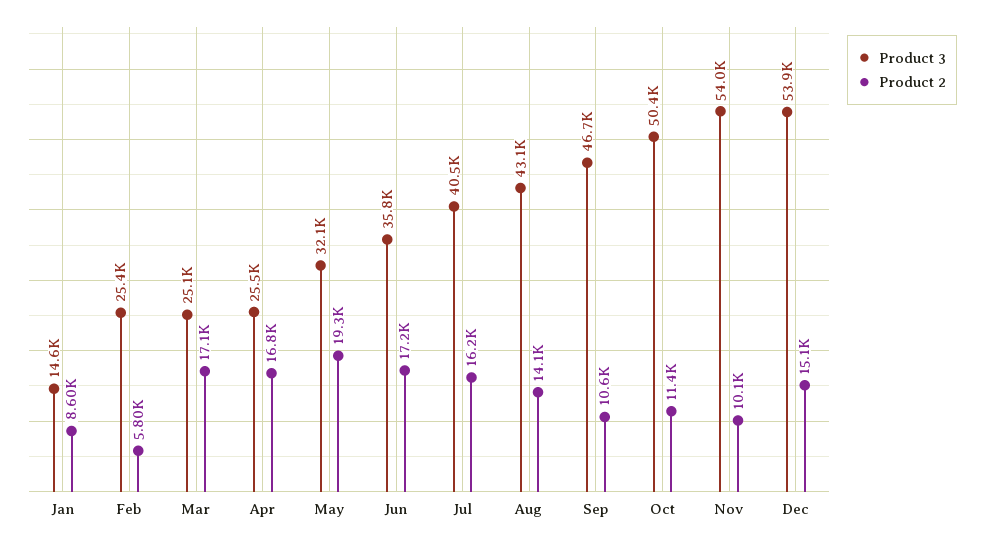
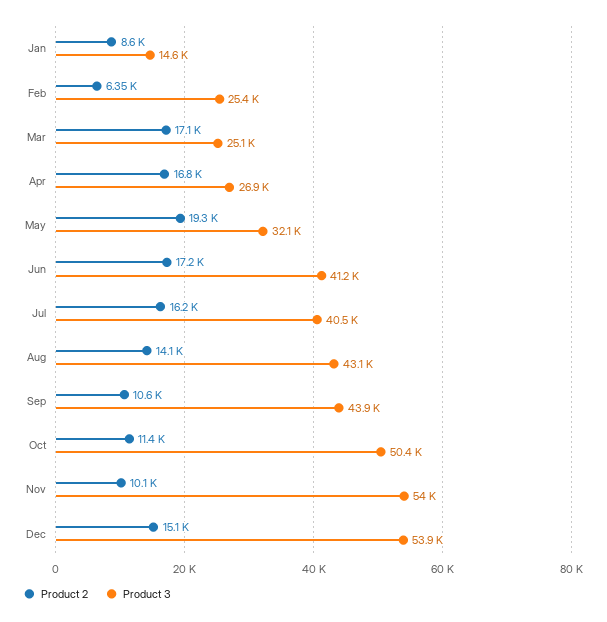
  {
    "Product 3": {
      "Jan": 14600,
      "Feb": 25400,
      "Mar": 25100,
-     "Apr": 25500,
+     "Apr": 26900,
      "May": 32100,
-     "Jun": 35800,
+     "Jun": 41200,
      "Jul": 40500,
      "Aug": 43100,
-     "Sep": 46700,
+     "Sep": 43900,
      "Oct": 50400,
      "Nov": 54000,
      "Dec": 53900
    },
    "Product 2": {
      "Jan": 8600,
-     "Feb": 5800,
+     "Feb": 6350,
      "Mar": 17100,
      "Apr": 16800,
      "May": 19300,
      "Jun": 17200,
      "Jul": 16200,
      "Aug": 14100,
      "Sep": 10600,
      "Oct": 11400,
      "Nov": 10100,
      "Dec": 15100
    }
  }

